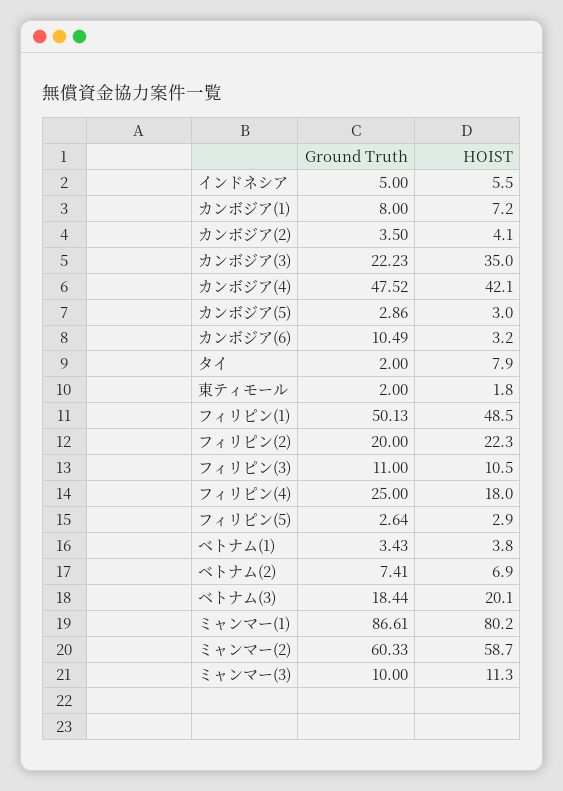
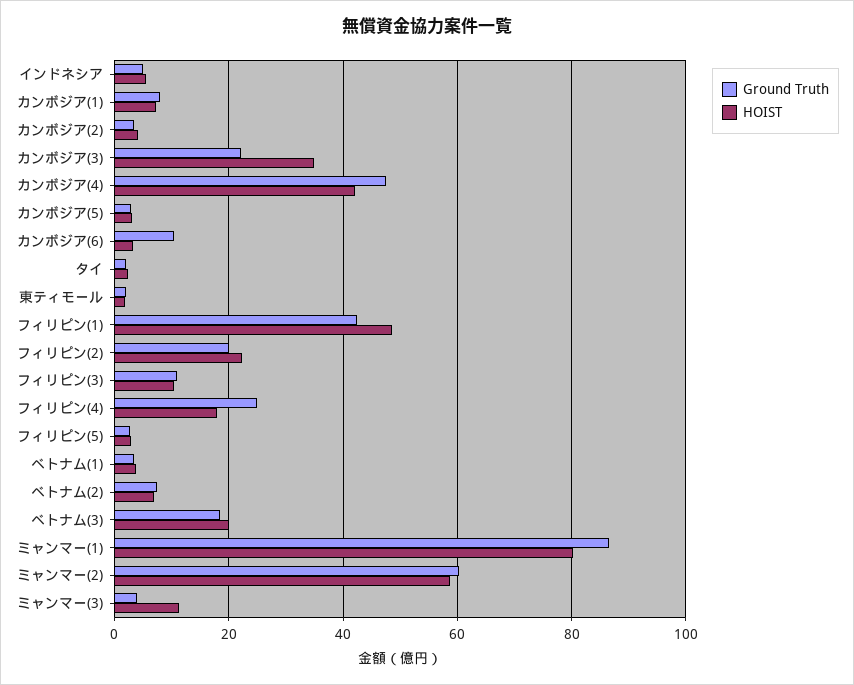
  {
    "Ground Truth": {
      "インドネシア": 5,
      "カンボジア(1)": 8,
      "カンボジア(2)": 3.5,
      "カンボジア(3)": 22.23,
      "カンボジア(4)": 47.52,
      "カンボジア(5)": 2.86,
      "カンボジア(6)": 10.49,
      "タイ": 2,
      "東ティモール": 2,
-     "フィリピン(1)": 50.13,
+     "フィリピン(1)": 42,
      "フィリピン(2)": 20,
      "フィリピン(3)": 11,
      "フィリピン(4)": 25,
      "フィリピン(5)": 2.64,
      "ベトナム(1)": 3.43,
      "ベトナム(2)": 7.41,
      "ベトナム(3)": 18.44,
      "ミャンマー(1)": 86.61,
      "ミャンマー(2)": 60.33,
-     "ミャンマー(3)": 10
+     "ミャンマー(3)": 4
    },
    "HOIST": {
      "インドネシア": 5.5,
      "カンボジア(1)": 7.2,
      "カンボジア(2)": 4.1,
      "カンボジア(3)": 35,
      "カンボジア(4)": 42.1,
      "カンボジア(5)": 3,
      "カンボジア(6)": 3.2,
-     "タイ": 7.9,
+     "タイ": 2,
      "東ティモール": 1.8,
      "フィリピン(1)": 48.5,
      "フィリピン(2)": 22.3,
      "フィリピン(3)": 10.5,
      "フィリピン(4)": 18,
      "フィリピン(5)": 2.9,
      "ベトナム(1)": 3.8,
      "ベトナム(2)": 6.9,
      "ベトナム(3)": 20.1,
      "ミャンマー(1)": 80.2,
      "ミャンマー(2)": 58.7,
      "ミャンマー(3)": 11.3
    }
  }

